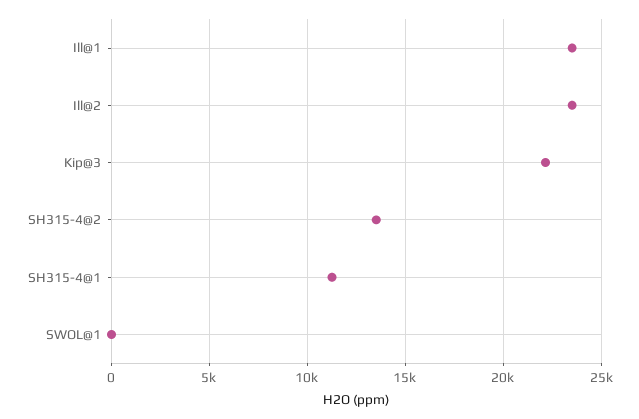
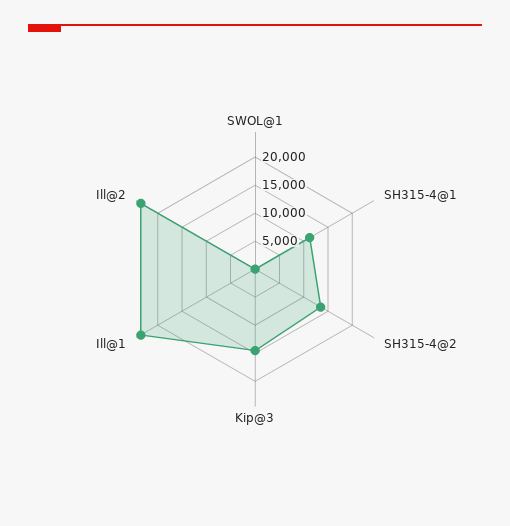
  {
    "Ill@1": 23500,
    "Ill@2": 23500,
-   "Kip@3": 22000,
+   "Kip@3": 15000,
    "SH315-4@2": 13500,
    "SH315-4@1": 11000,
    "SWOL@1": 0
  }

